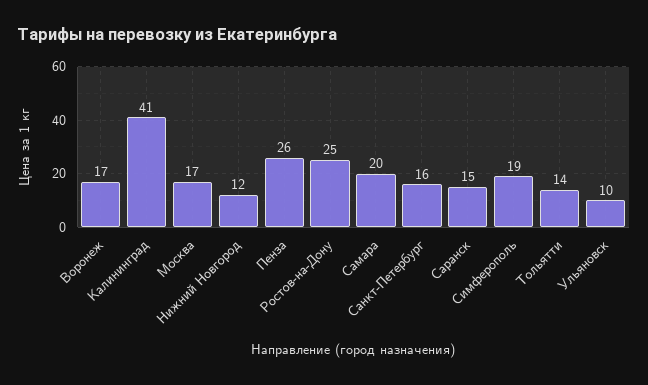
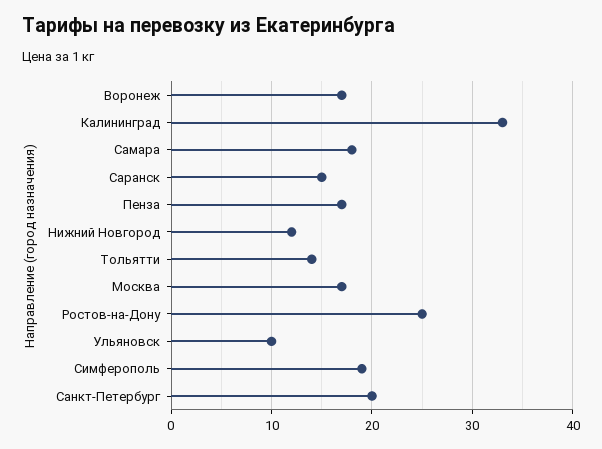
  {
    "Воронеж": 17,
-   "Калининград": 41,
+   "Калининград": 33,
    "Москва": 17,
    "Нижний Новгород": 12,
-   "Пенза": 26,
+   "Пенза": 17,
    "Ростов-на-Дону": 25,
-   "Самара": 20,
+   "Самара": 18,
-   "Санкт-Петербург": 16,
+   "Санкт-Петербург": 20,
    "Саранск": 15,
    "Симферополь": 19,
    "Тольятти": 14,
    "Ульяновск": 10
  }

